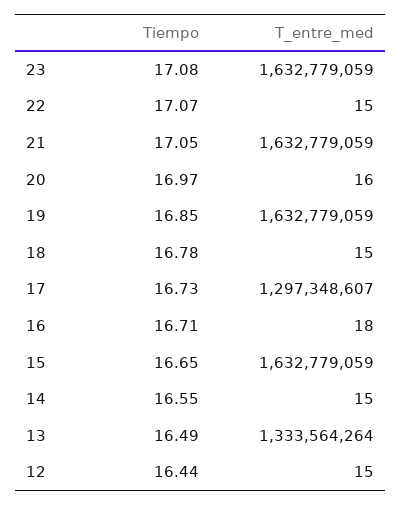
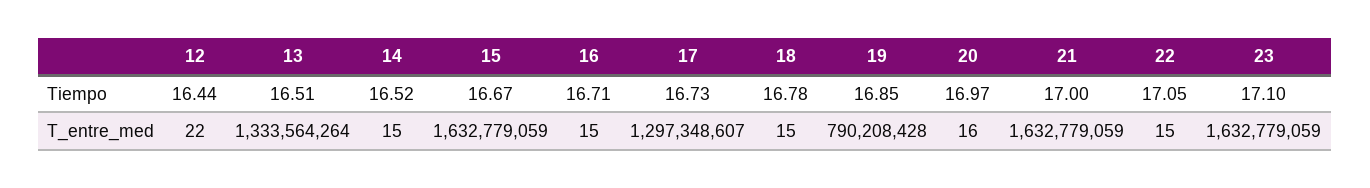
  {
    "Tiempo": {
-     "23": 17.08,
+     "23": 17.1,
-     "22": 17.07,
+     "22": 17.05,
-     "21": 17.05,
+     "21": 17,
      "20": 16.97,
      "19": 16.85,
      "18": 16.78,
      "17": 16.73,
      "16": 16.71,
-     "15": 16.65,
+     "15": 16.67,
-     "14": 16.55,
+     "14": 16.52,
-     "13": 16.49,
+     "13": 16.51,
      "12": 16.44
    },
    "T_entre_med": {
      "23": 1632779059,
      "22": 15,
      "21": 1632779059,
      "20": 16,
-     "19": 1632779059,
+     "19": 790208428,
      "18": 15,
      "17": 1297348607,
-     "16": 18,
+     "16": 15,
      "15": 1632779059,
      "14": 15,
      "13": 1333564264,
-     "12": 15
+     "12": 22
    }
  }

